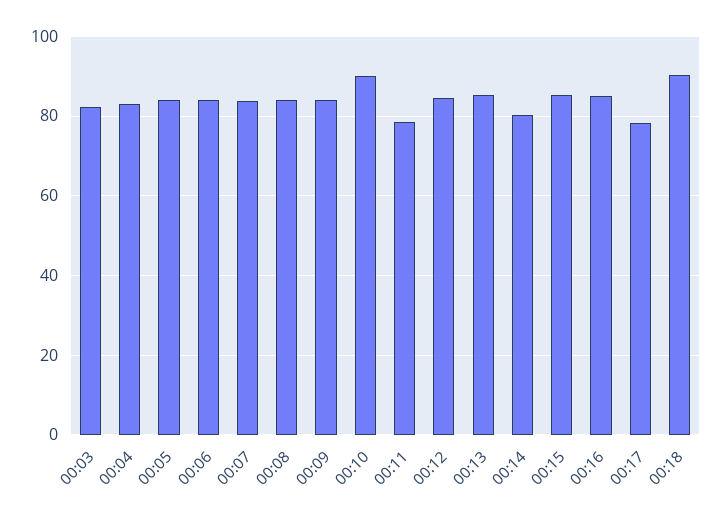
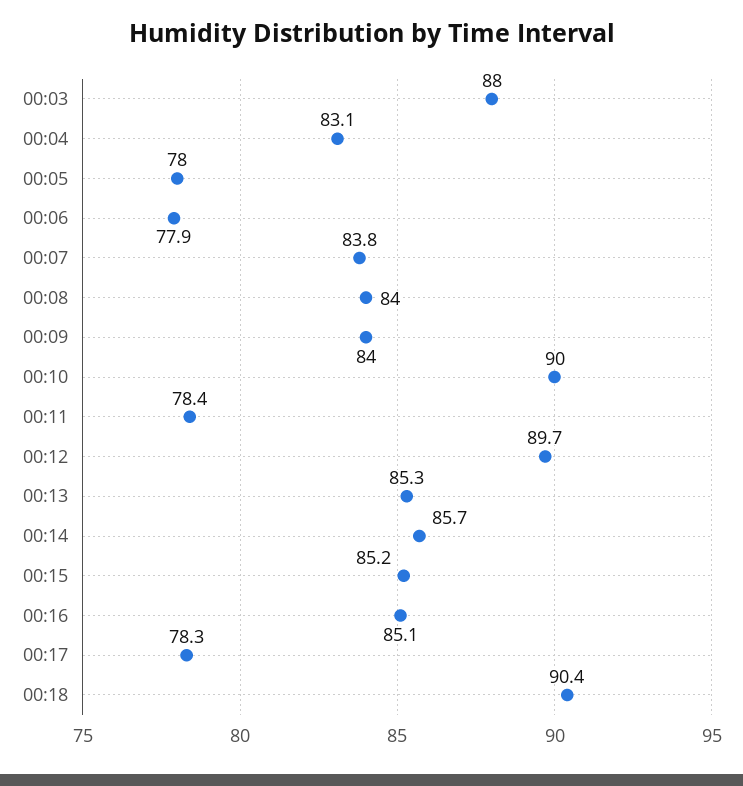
  {
-   "00:03": 82,
+   "00:03": 88,
    "00:04": 83.1,
-   "00:05": 84,
+   "00:05": 78,
-   "00:06": 84,
+   "00:06": 77.9,
    "00:07": 83.8,
    "00:08": 84,
    "00:09": 84,
    "00:10": 90,
    "00:11": 78.4,
-   "00:12": 84,
+   "00:12": 89.7,
    "00:13": 85.3,
-   "00:14": 80,
+   "00:14": 85.7,
    "00:15": 85.2,
    "00:16": 85.1,
    "00:17": 78.3,
    "00:18": 90.4
  }

